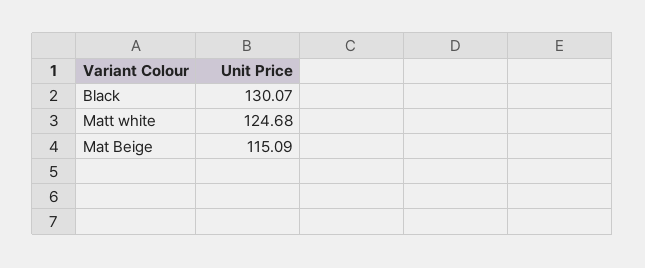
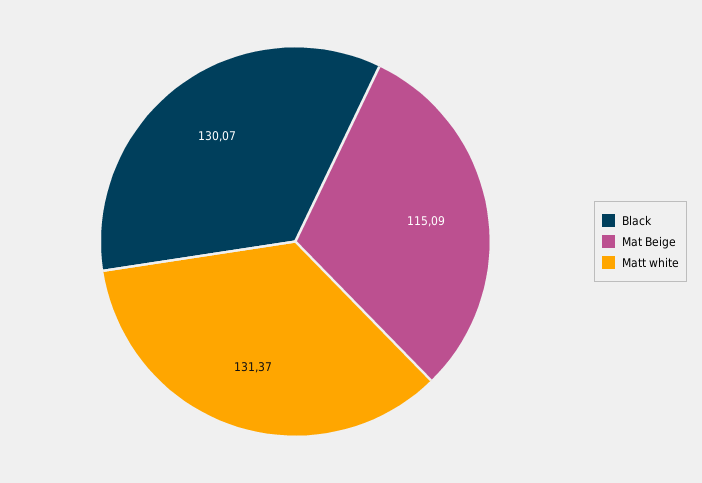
  {
    "Black": 130.07,
-   "Matt white": 124.68,
+   "Matt white": 131.37,
    "Mat Beige": 115.09
  }

